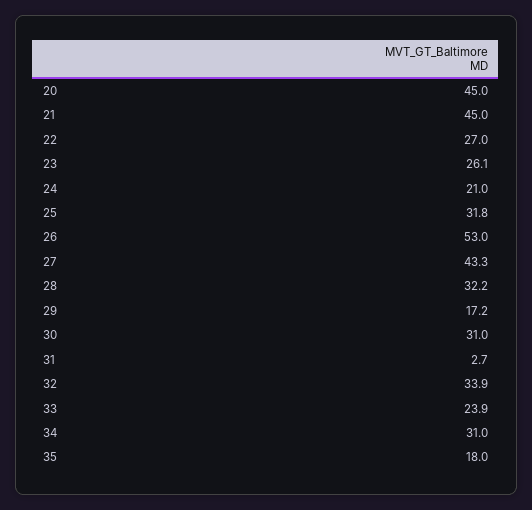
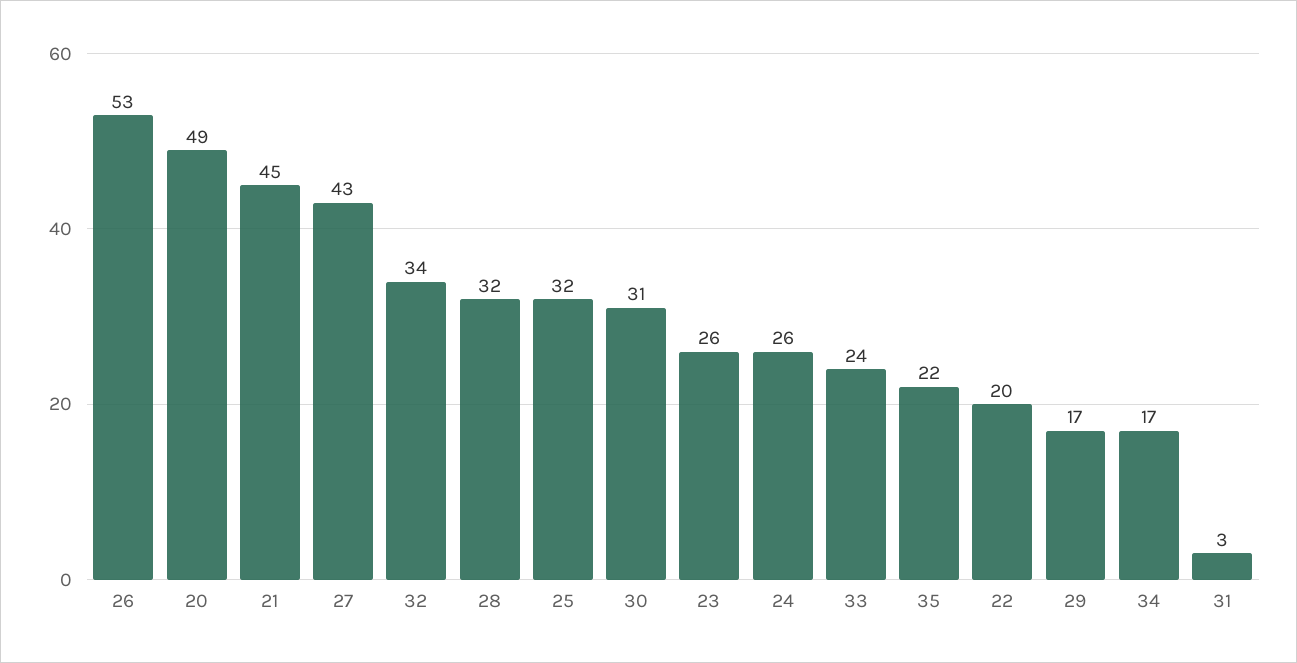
  {
-   "20": 45,
+   "20": 49,
    "21": 45,
-   "22": 27,
+   "22": 20,
    "23": 26.1,
-   "24": 21,
+   "24": 26,
    "25": 31.8,
    "26": 53,
    "27": 43.3,
    "28": 32.2,
    "29": 17.2,
    "30": 31,
    "31": 2.7,
    "32": 33.9,
    "33": 23.9,
-   "34": 31,
+   "34": 17,
-   "35": 18
+   "35": 22
  }

